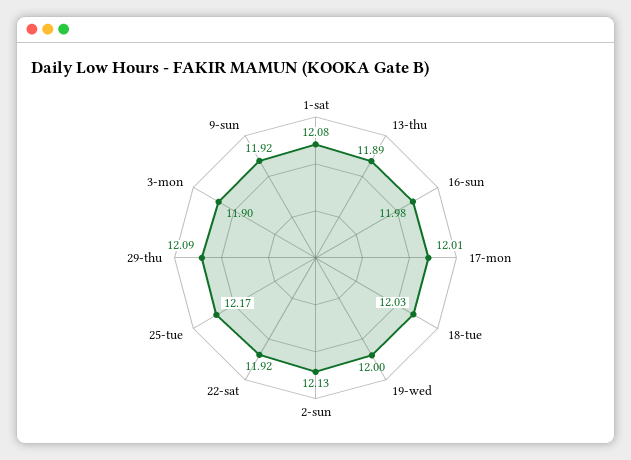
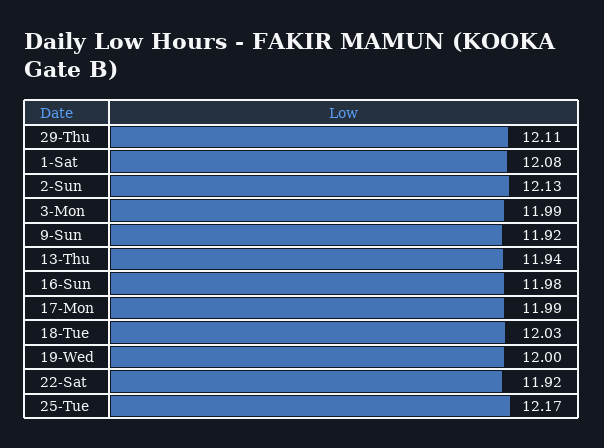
  {
    "1-sat": 12.08,
-   "13-thu": 11.89,
+   "13-thu": 11.94,
    "16-sun": 11.98,
-   "17-mon": 12.01,
+   "17-mon": 11.99,
    "18-tue": 12.03,
    "19-wed": 12,
    "2-sun": 12.13,
    "22-sat": 11.92,
    "25-tue": 12.17,
-   "29-thu": 12.09,
+   "29-thu": 12.11,
-   "3-mon": 11.9,
+   "3-mon": 11.99,
    "9-sun": 11.92
  }

